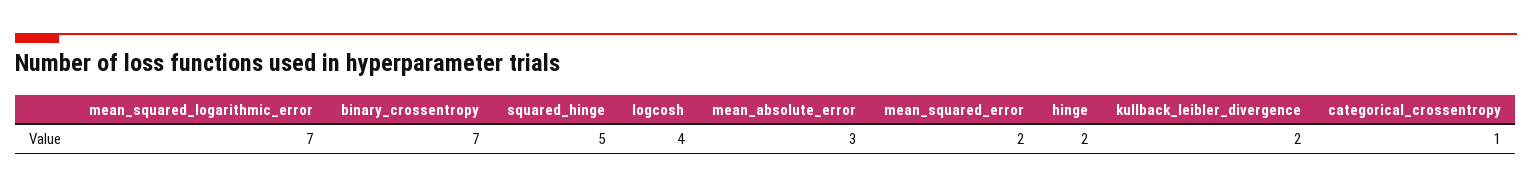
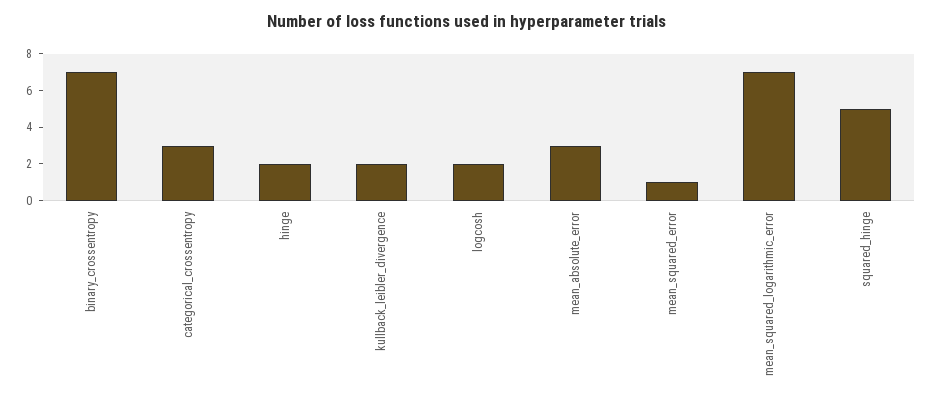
  {
    "mean_squared_logarithmic_error": 7,
    "binary_crossentropy": 7,
    "squared_hinge": 5,
-   "logcosh": 4,
+   "logcosh": 2,
    "mean_absolute_error": 3,
-   "mean_squared_error": 2,
+   "mean_squared_error": 1,
    "hinge": 2,
    "kullback_leibler_divergence": 2,
-   "categorical_crossentropy": 1
+   "categorical_crossentropy": 3
  }

